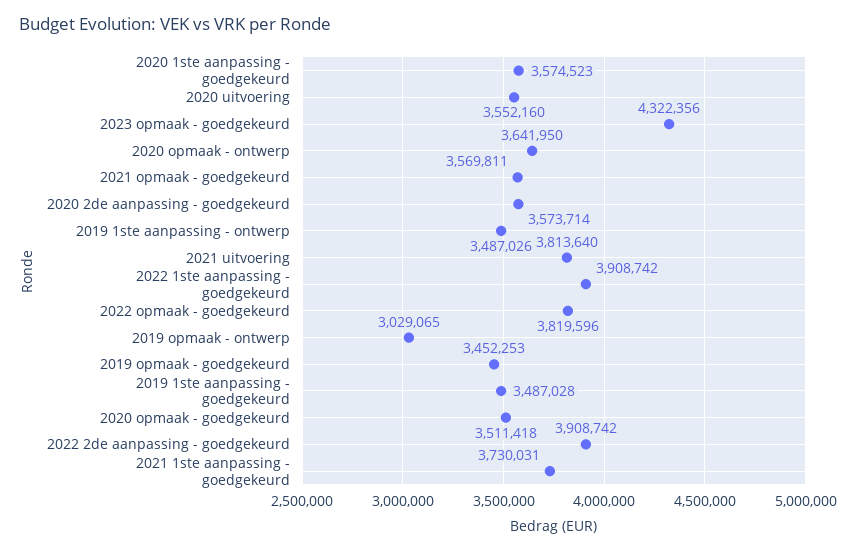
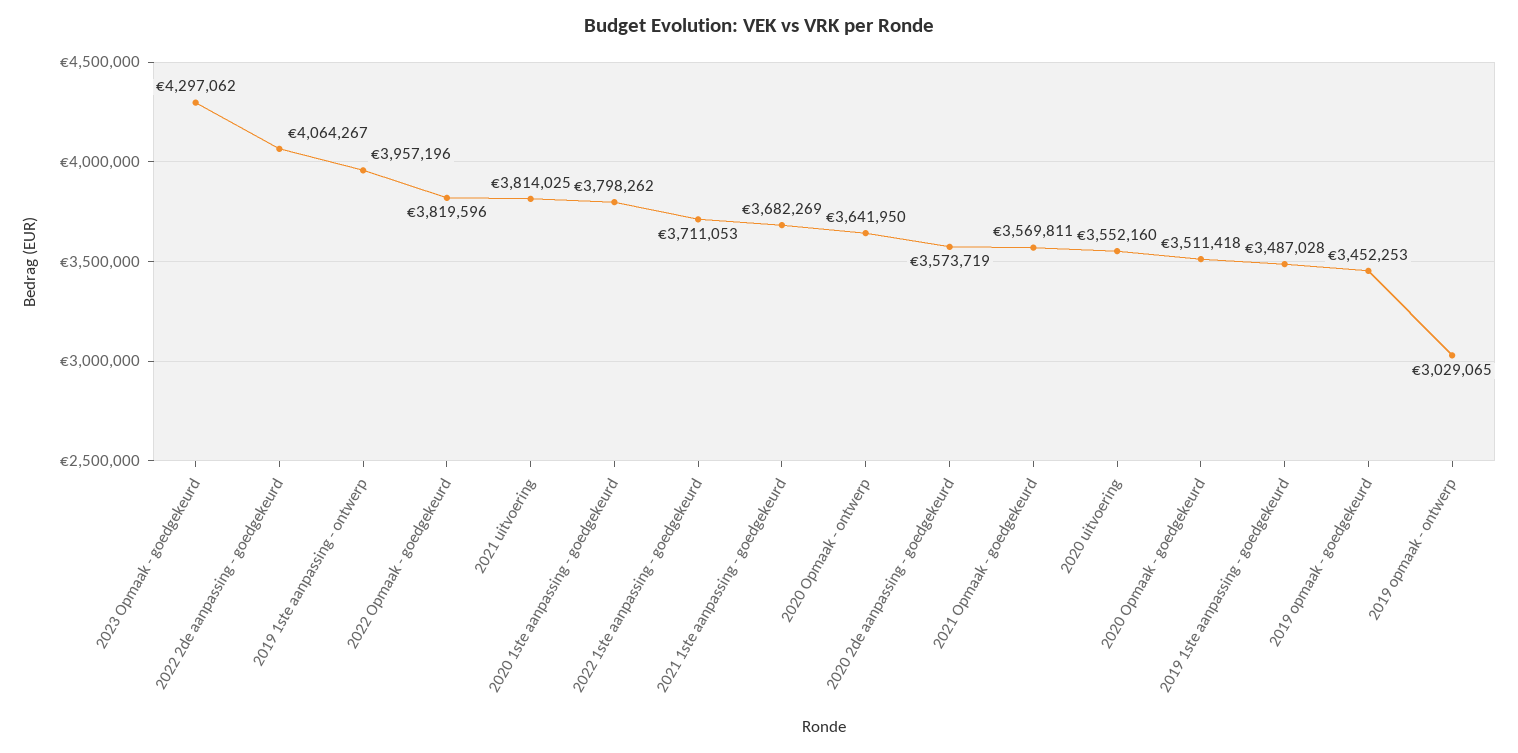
  {
-   "2020 1ste aanpassing - goedgekeurd": 3574523,
+   "2020 1ste aanpassing - goedgekeurd": 3798262,
    "2020 uitvoering": 3552160,
-   "2023 opmaak - goedgekeurd": 4322356,
+   "2023 opmaak - goedgekeurd": 4297062,
    "2020 opmaak - ontwerp": 3641950,
    "2021 opmaak - goedgekeurd": 3569811,
-   "2020 2de aanpassing - goedgekeurd": 3573714,
+   "2020 2de aanpassing - goedgekeurd": 3573719,
-   "2019 1ste aanpassing - ontwerp": 3487026,
+   "2019 1ste aanpassing - ontwerp": 3957196,
-   "2021 uitvoering": 3813640,
+   "2021 uitvoering": 3814025,
-   "2022 1ste aanpassing - goedgekeurd": 3908742,
+   "2022 1ste aanpassing - goedgekeurd": 3711053,
    "2022 opmaak - goedgekeurd": 3819596,
    "2019 opmaak - ontwerp": 3029065,
    "2019 opmaak - goedgekeurd": 3452253,
    "2019 1ste aanpassing - goedgekeurd": 3487028,
    "2020 opmaak - goedgekeurd": 3511418,
-   "2022 2de aanpassing - goedgekeurd": 3908742,
+   "2022 2de aanpassing - goedgekeurd": 4064267,
-   "2021 1ste aanpassing - goedgekeurd": 3730031
+   "2021 1ste aanpassing - goedgekeurd": 3682269
  }

